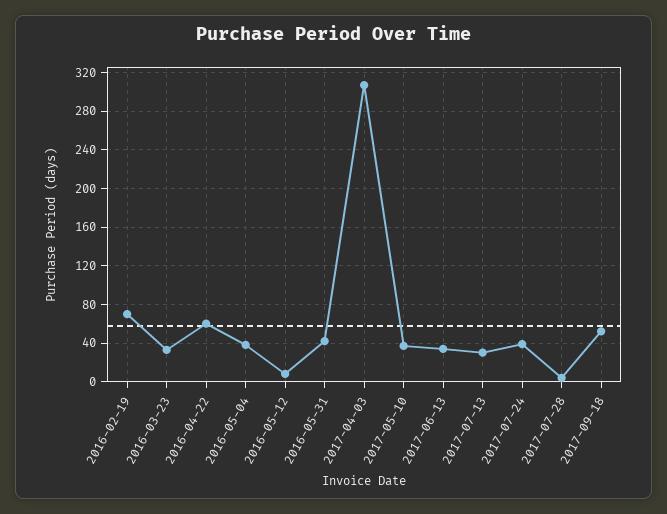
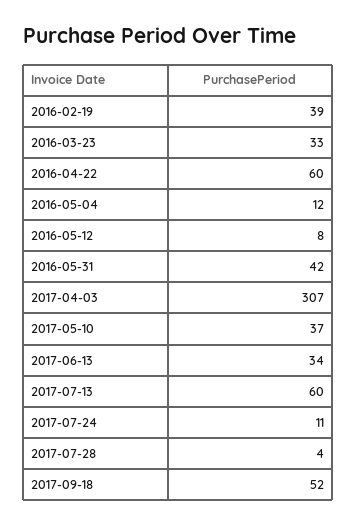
  {
-   "2016-02-19": 70,
+   "2016-02-19": 39,
    "2016-03-23": 33,
    "2016-04-22": 60,
-   "2016-05-04": 40,
+   "2016-05-04": 12,
    "2016-05-12": 8,
    "2016-05-31": 42,
    "2017-04-03": 307,
    "2017-05-10": 37,
    "2017-06-13": 34,
-   "2017-07-13": 30,
+   "2017-07-13": 60,
-   "2017-07-24": 40,
+   "2017-07-24": 11,
    "2017-07-28": 4,
    "2017-09-18": 52
  }

